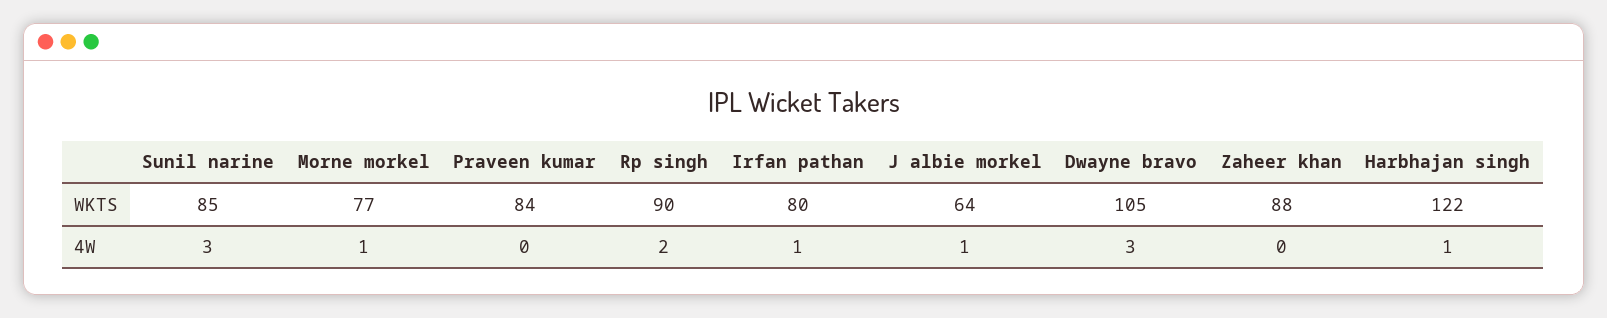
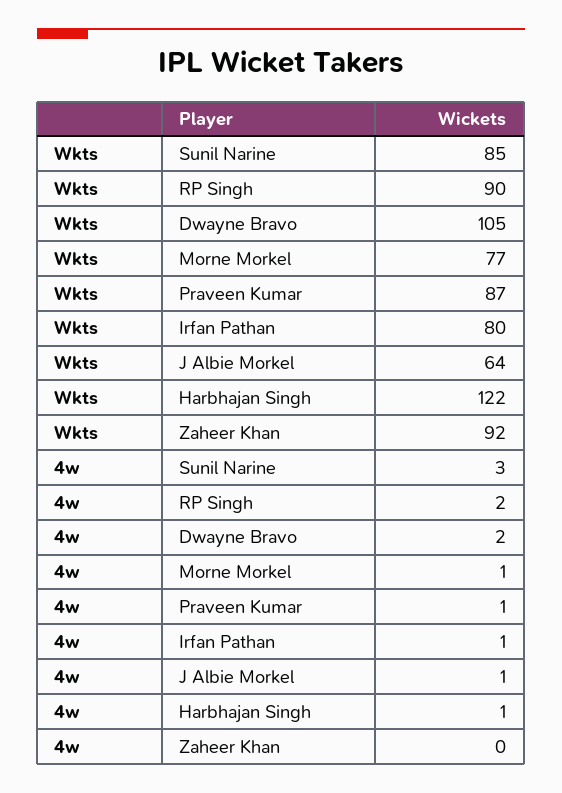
  {
    "Sunil narine": {
      "WKTS": 85,
      "4W": 3
    },
    "Morne morkel": {
      "WKTS": 77,
      "4W": 1
    },
    "Praveen kumar": {
-     "WKTS": 84,
+     "WKTS": 87,
-     "4W": 0
+     "4W": 1
    },
    "Rp singh": {
      "WKTS": 90,
      "4W": 2
    },
    "Irfan pathan": {
      "WKTS": 80,
      "4W": 1
    },
    "J albie morkel": {
      "WKTS": 64,
      "4W": 1
    },
    "Dwayne bravo": {
      "WKTS": 105,
-     "4W": 3
+     "4W": 2
    },
    "Zaheer khan": {
-     "WKTS": 88,
+     "WKTS": 92,
      "4W": 0
    },
    "Harbhajan singh": {
      "WKTS": 122,
      "4W": 1
    }
  }

